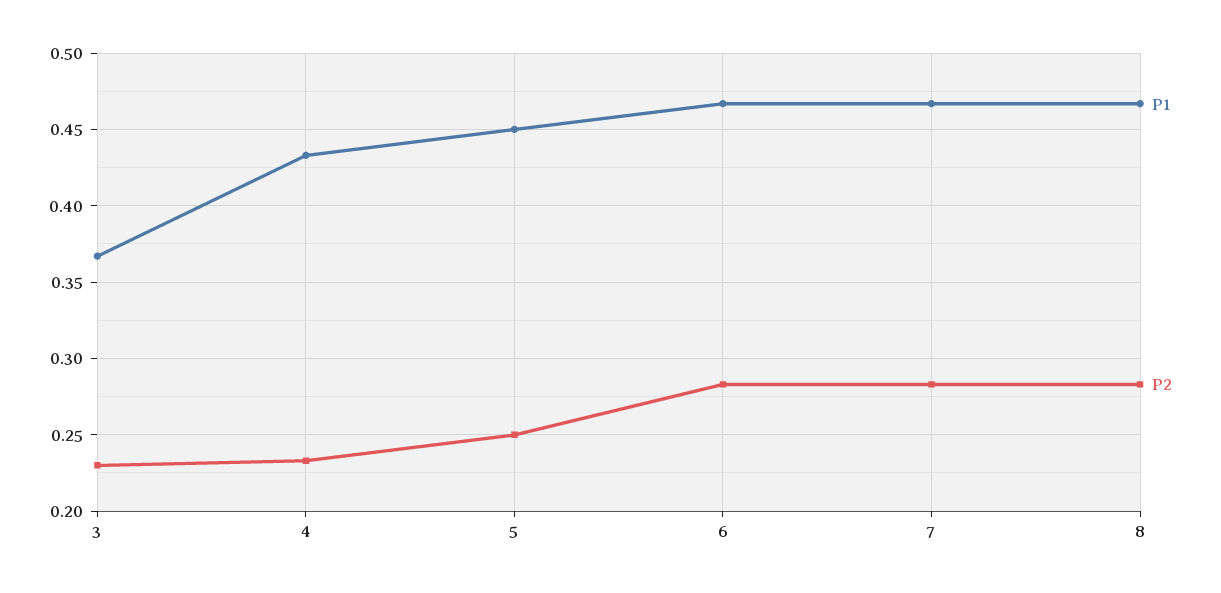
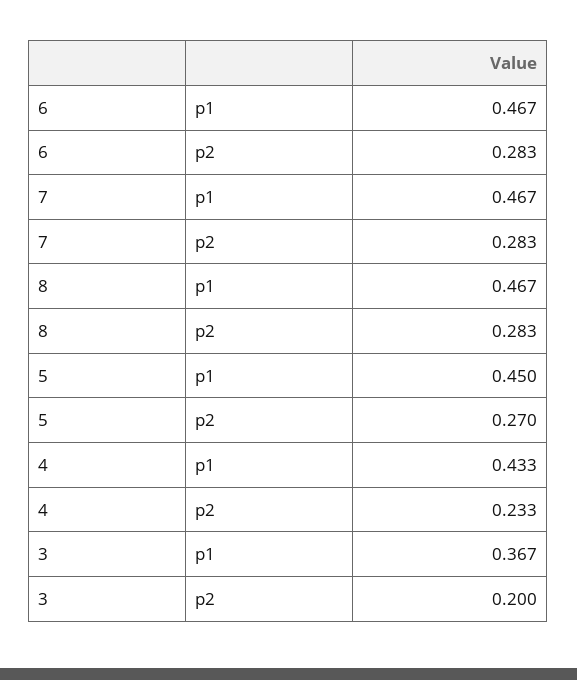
  {
    "P1": {
      "3": 0.367,
      "4": 0.433,
      "5": 0.45,
      "6": 0.467,
      "7": 0.467,
      "8": 0.467
    },
    "P2": {
-     "3": 0.23,
+     "3": 0.2,
      "4": 0.233,
-     "5": 0.25,
+     "5": 0.27,
      "6": 0.283,
      "7": 0.283,
      "8": 0.283
    }
  }

